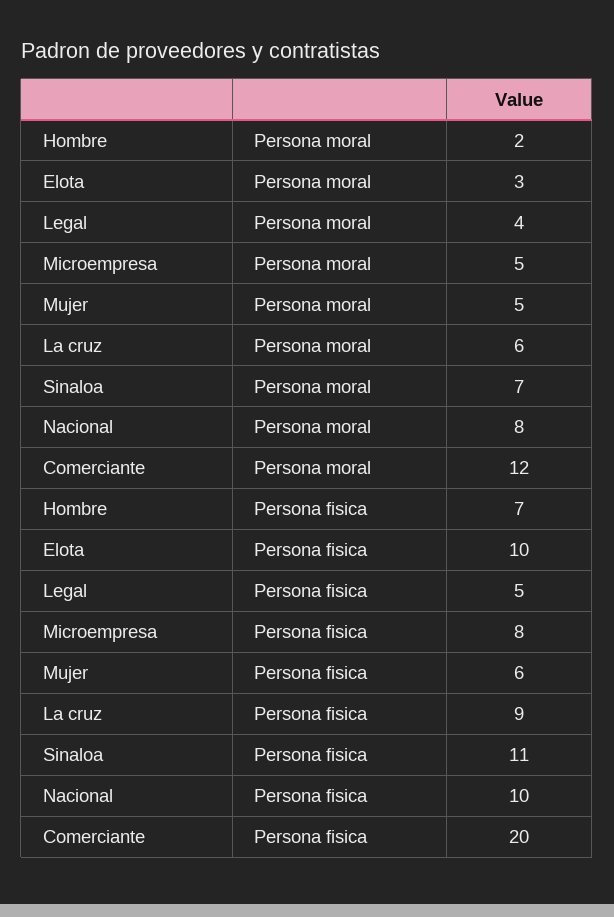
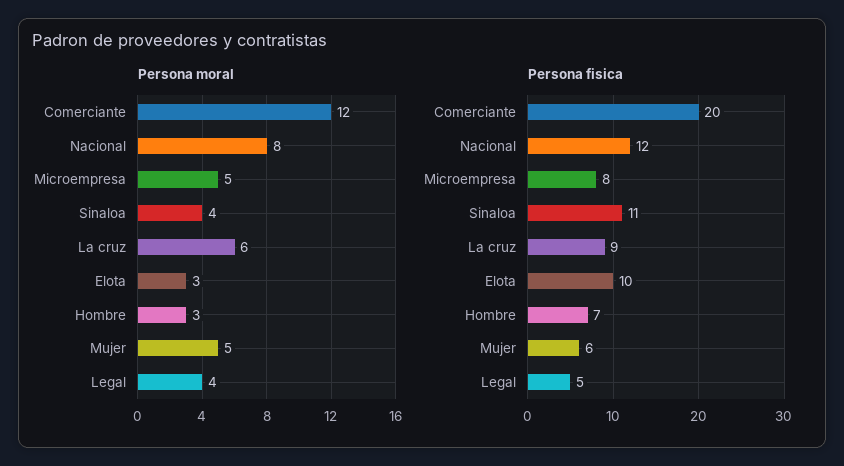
  {
    "Persona moral": {
-     "Hombre": 2,
+     "Hombre": 3,
      "Elota": 3,
      "Legal": 4,
      "Microempresa": 5,
      "Mujer": 5,
      "La cruz": 6,
-     "Sinaloa": 7,
+     "Sinaloa": 4,
      "Nacional": 8,
      "Comerciante": 12
    },
    "Persona fisica": {
      "Hombre": 7,
      "Elota": 10,
      "Legal": 5,
      "Microempresa": 8,
      "Mujer": 6,
      "La cruz": 9,
      "Sinaloa": 11,
-     "Nacional": 10,
+     "Nacional": 12,
      "Comerciante": 20
    }
  }

